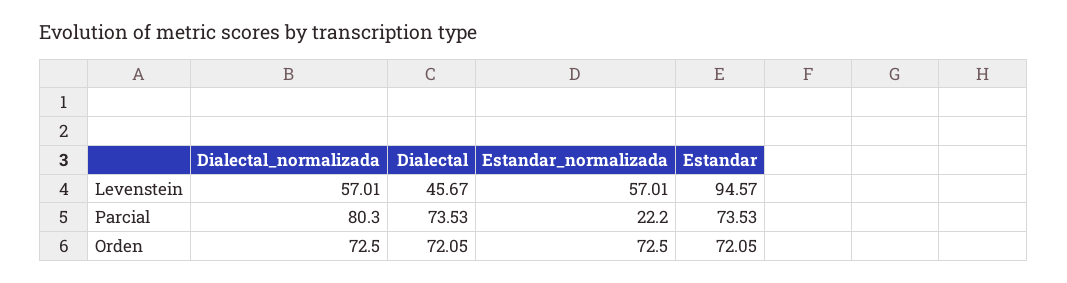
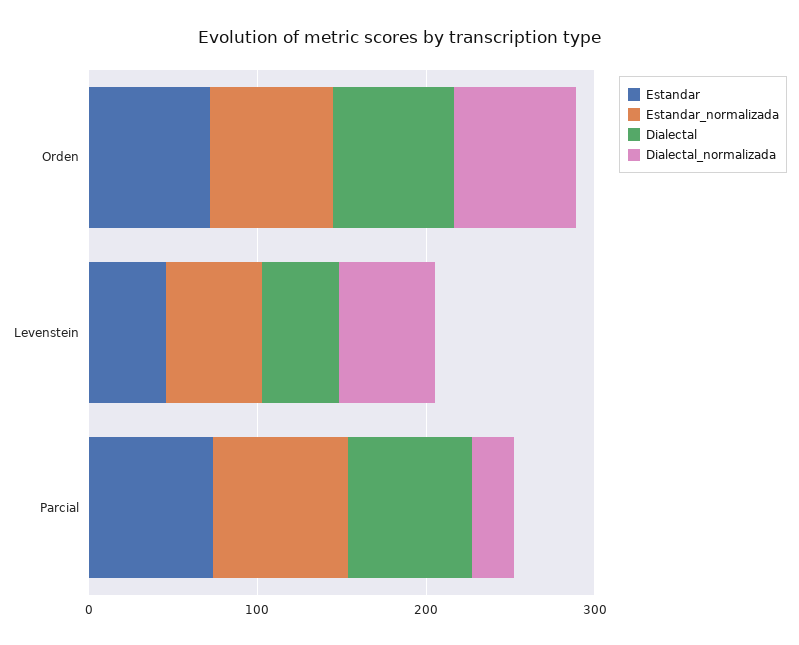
  {
    "Dialectal_normalizada": {
      "Levenstein": 57.01,
-     "Parcial": 80.3,
+     "Parcial": 20,
      "Orden": 72.5
    },
    "Dialectal": {
      "Levenstein": 45.67,
      "Parcial": 73.53,
      "Orden": 72.05
    },
    "Estandar_normalizada": {
      "Levenstein": 57.01,
-     "Parcial": 22.2,
+     "Parcial": 80,
      "Orden": 72.5
    },
    "Estandar": {
-     "Levenstein": 94.57,
+     "Levenstein": 40,
      "Parcial": 73.53,
      "Orden": 72.05
    }
  }

